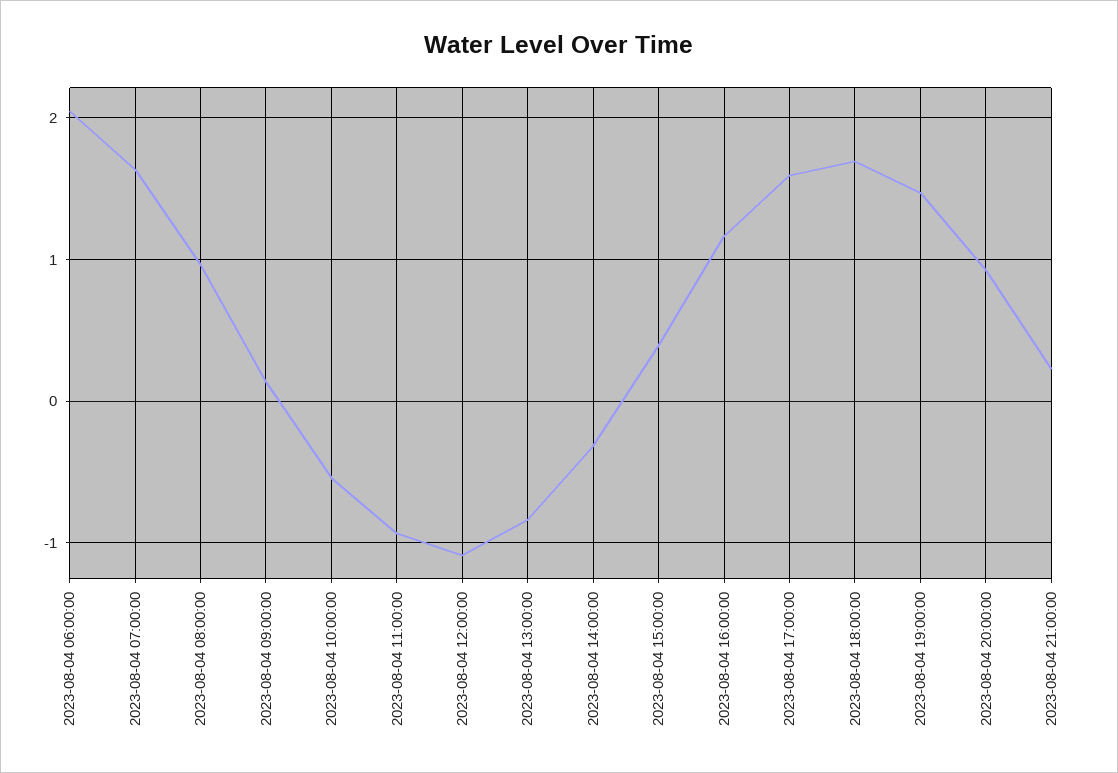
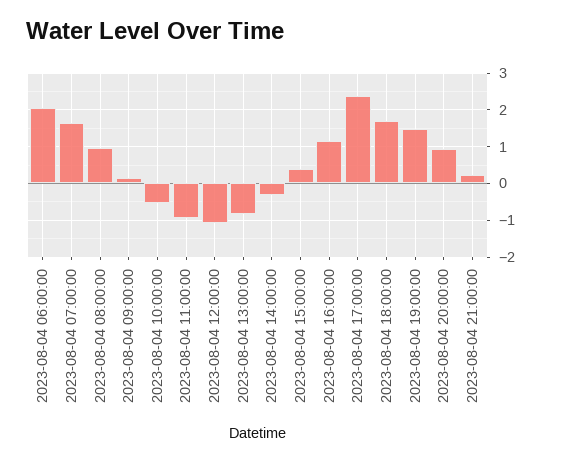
  {
    "2023-08-04 06:00:00": 2,
    "2023-08-04 07:00:00": 1.6,
    "2023-08-04 08:00:00": 1,
    "2023-08-04 09:00:00": 0.1,
    "2023-08-04 10:00:00": -0.5,
    "2023-08-04 11:00:00": -0.9,
    "2023-08-04 12:00:00": -1.1,
    "2023-08-04 13:00:00": -0.8,
    "2023-08-04 14:00:00": -0.3,
    "2023-08-04 15:00:00": 0.4,
    "2023-08-04 16:00:00": 1.2,
-   "2023-08-04 17:00:00": 1.6,
+   "2023-08-04 17:00:00": 2.4,
    "2023-08-04 18:00:00": 1.7,
    "2023-08-04 19:00:00": 1.5,
    "2023-08-04 20:00:00": 0.9,
    "2023-08-04 21:00:00": 0.2
  }

